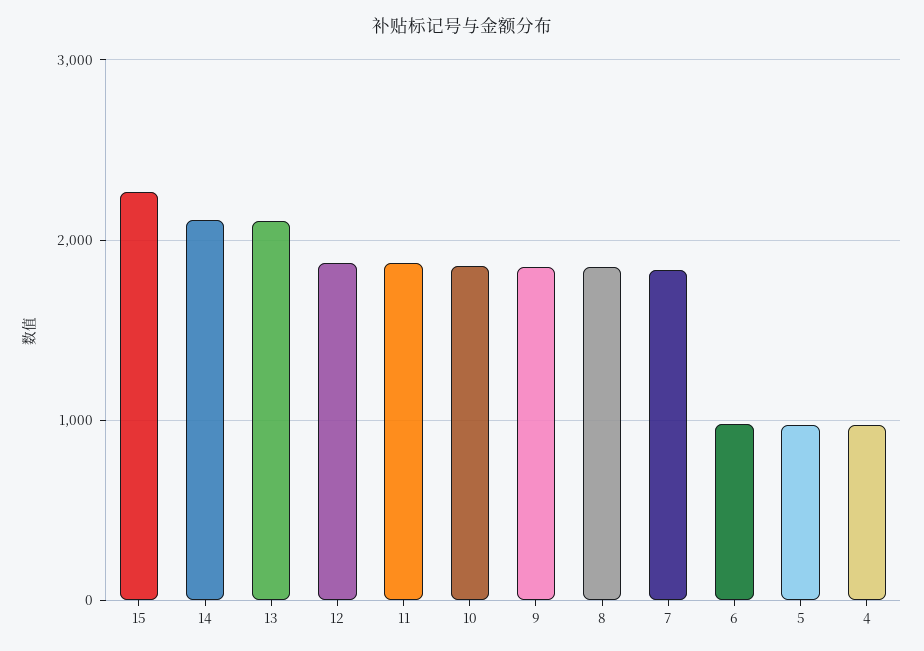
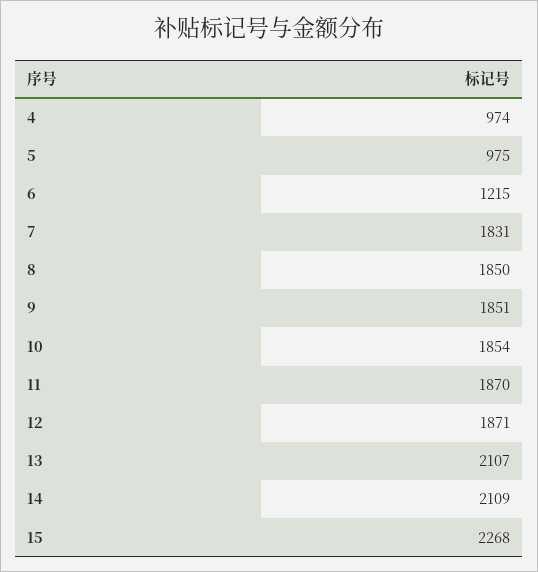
  {
    "15": 2268,
    "14": 2109,
    "13": 2107,
    "12": 1871,
    "11": 1870,
    "10": 1854,
    "9": 1851,
    "8": 1850,
    "7": 1831,
-   "6": 1000,
+   "6": 1215,
    "5": 975,
    "4": 974
  }

